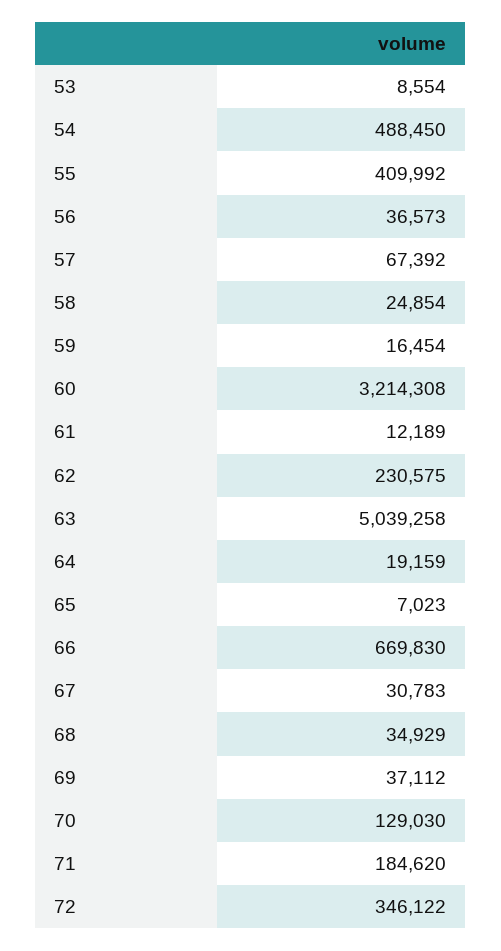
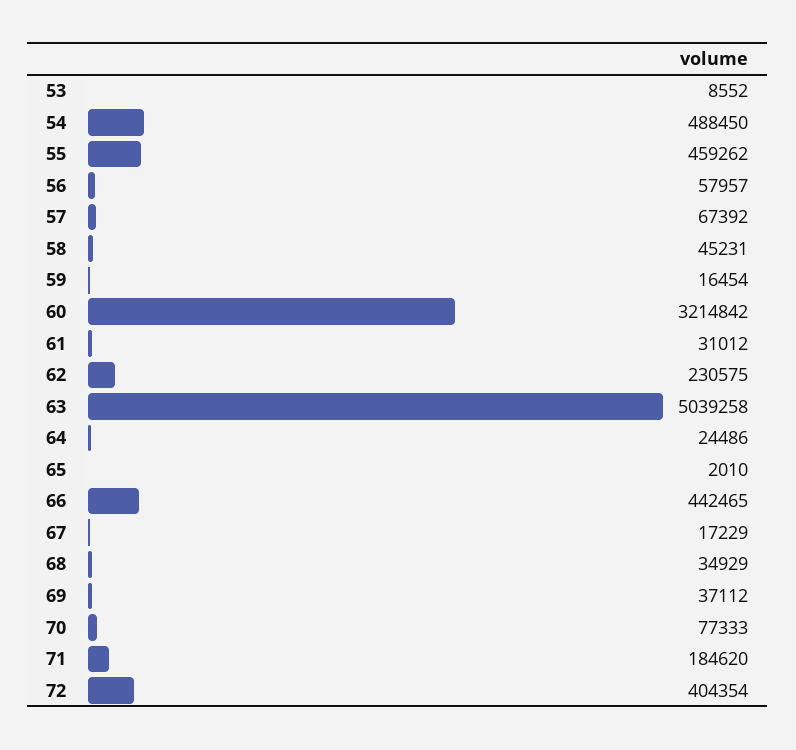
  {
-   "53": 8554,
+   "53": 8552,
    "54": 488450,
-   "55": 409992,
+   "55": 459262,
-   "56": 36573,
+   "56": 57957,
    "57": 67392,
-   "58": 24854,
+   "58": 45231,
    "59": 16454,
-   "60": 3214308,
+   "60": 3214842,
-   "61": 12189,
+   "61": 31012,
    "62": 230575,
    "63": 5039258,
-   "64": 19159,
+   "64": 24486,
-   "65": 7023,
+   "65": 2010,
-   "66": 669830,
+   "66": 442465,
-   "67": 30783,
+   "67": 17229,
    "68": 34929,
    "69": 37112,
-   "70": 129030,
+   "70": 77333,
    "71": 184620,
-   "72": 346122
+   "72": 404354
  }

